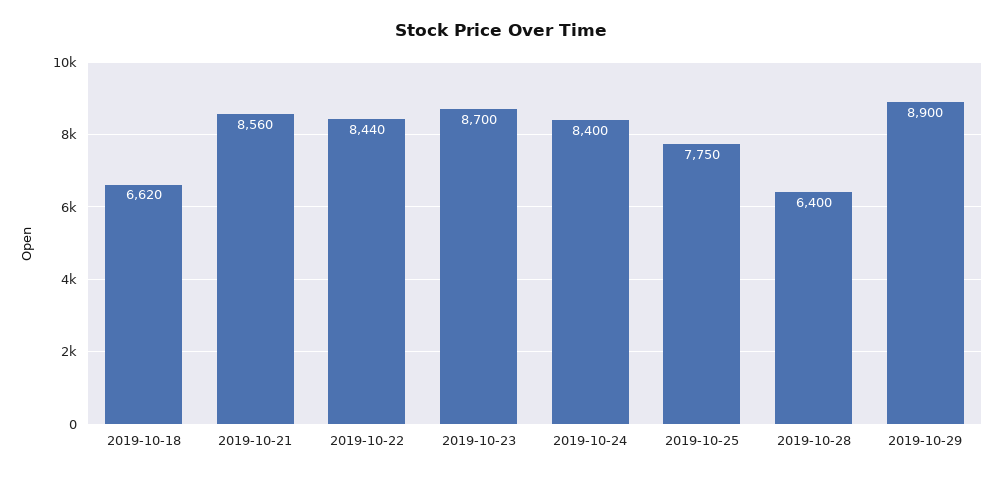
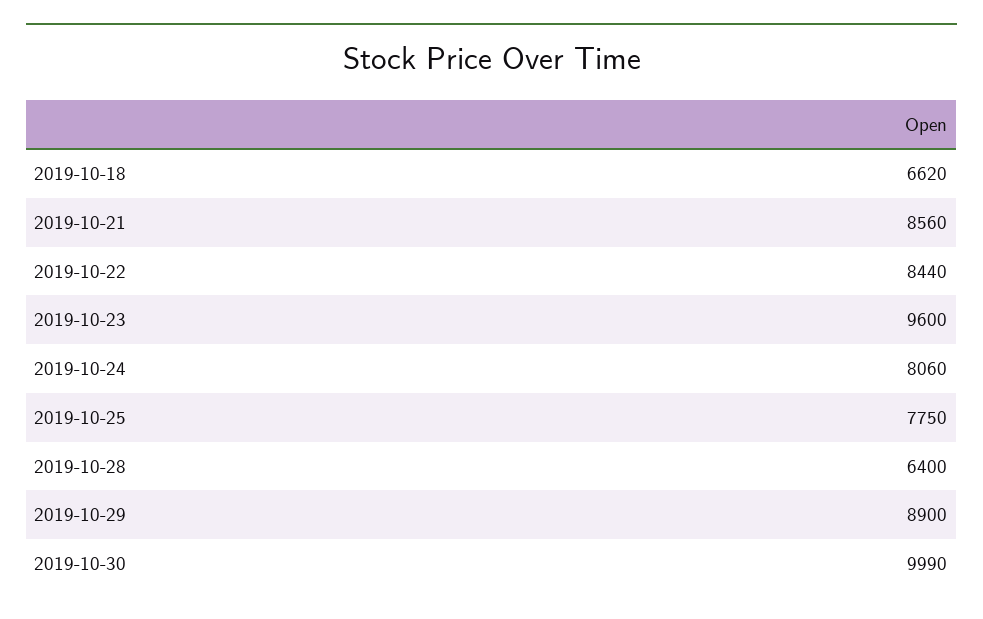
  {
    "2019-10-18": 6620,
    "2019-10-21": 8560,
    "2019-10-22": 8440,
-   "2019-10-23": 8700,
+   "2019-10-23": 9600,
-   "2019-10-24": 8400,
+   "2019-10-24": 8060,
    "2019-10-25": 7750,
    "2019-10-28": 6400,
-   "2019-10-29": 8900
+   "2019-10-29": 8900,
+   "2019-10-30": 9990
  }

